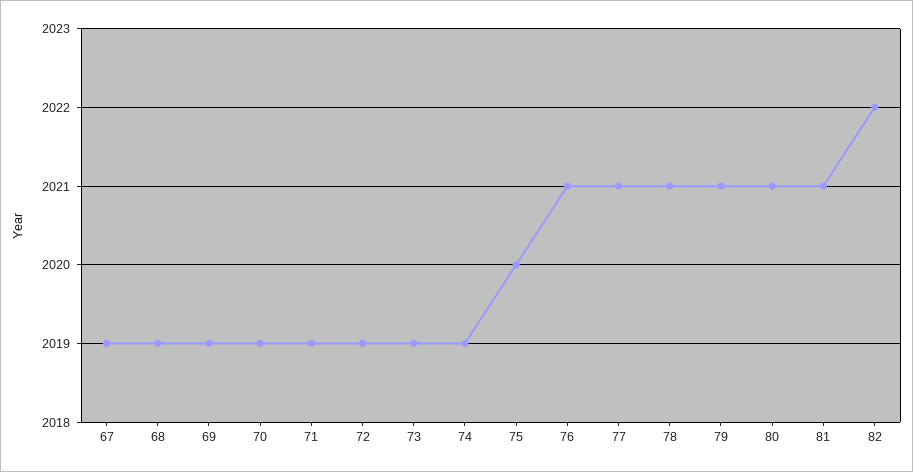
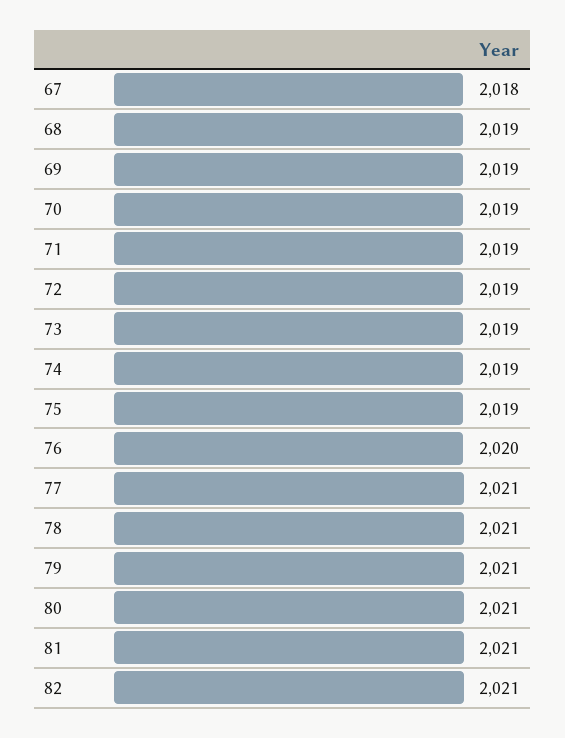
  {
-   "67": 2019,
+   "67": 2018,
    "68": 2019,
    "69": 2019,
    "70": 2019,
    "71": 2019,
    "72": 2019,
    "73": 2019,
    "74": 2019,
-   "75": 2020,
+   "75": 2019,
-   "76": 2021,
+   "76": 2020,
    "77": 2021,
    "78": 2021,
    "79": 2021,
    "80": 2021,
    "81": 2021,
-   "82": 2022
+   "82": 2021
  }

